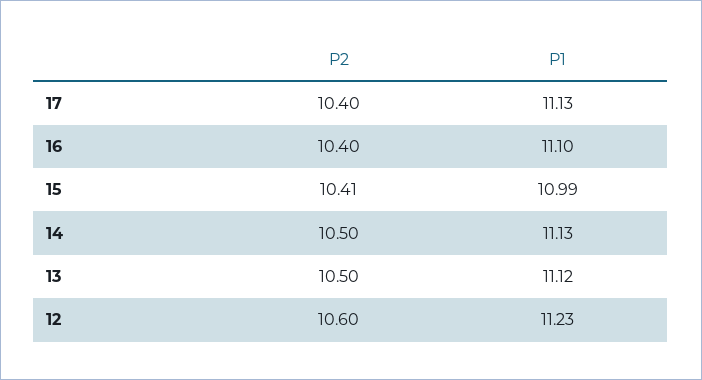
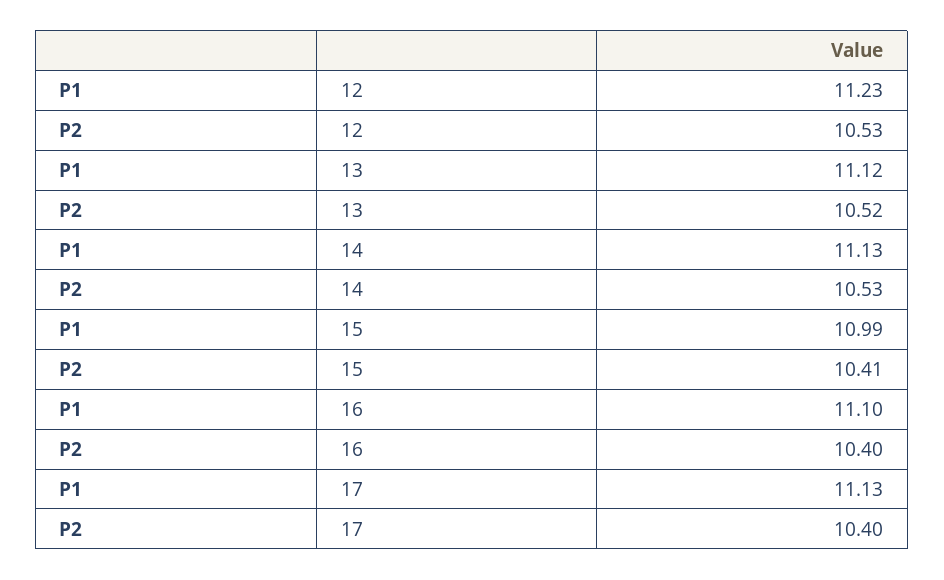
  {
    "P2": {
      "17": 10.4,
      "16": 10.4,
      "15": 10.41,
-     "14": 10.5,
+     "14": 10.53,
-     "13": 10.5,
+     "13": 10.52,
-     "12": 10.6
+     "12": 10.53
    },
    "P1": {
      "17": 11.13,
      "16": 11.1,
      "15": 10.99,
      "14": 11.13,
      "13": 11.12,
      "12": 11.23
    }
  }

